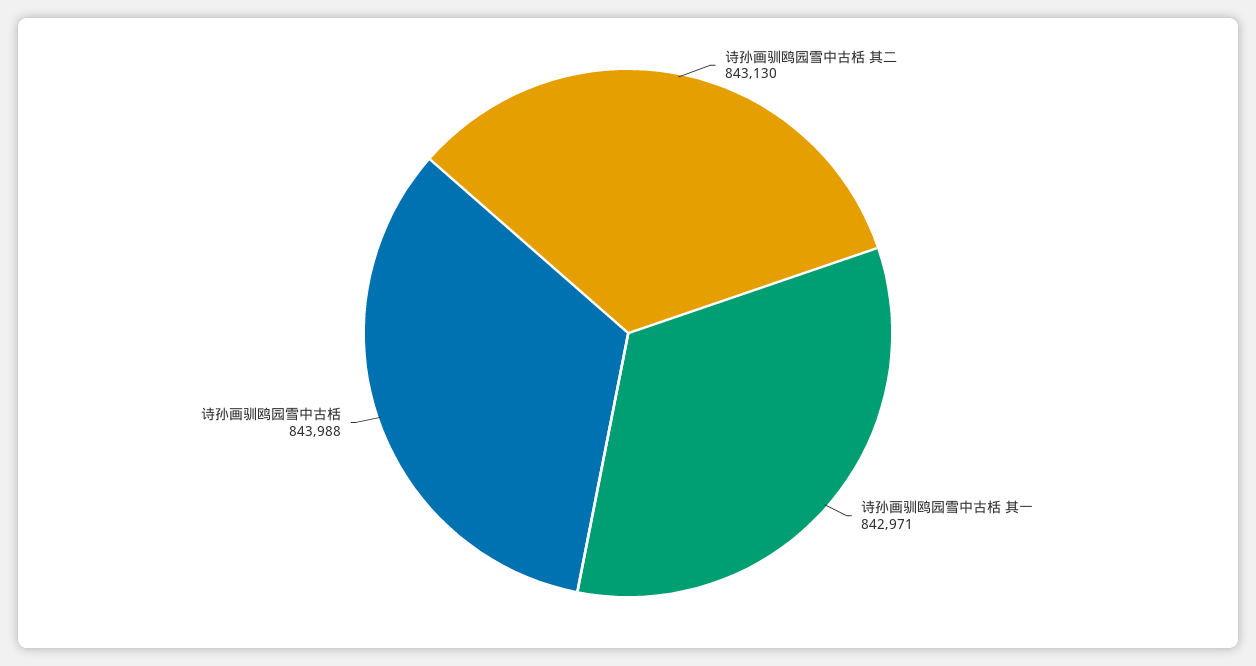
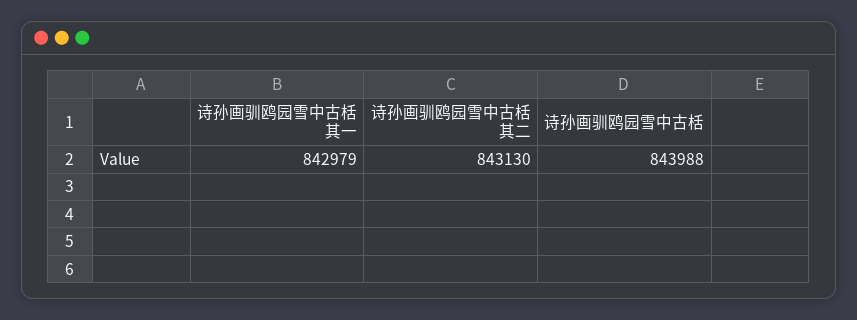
  {
    "诗孙画驯鸥园雪中古栝 其二": 843130,
-   "诗孙画驯鸥园雪中古栝 其一": 842971,
+   "诗孙画驯鸥园雪中古栝 其一": 842979,
    "诗孙画驯鸥园雪中古栝": 843988
  }

